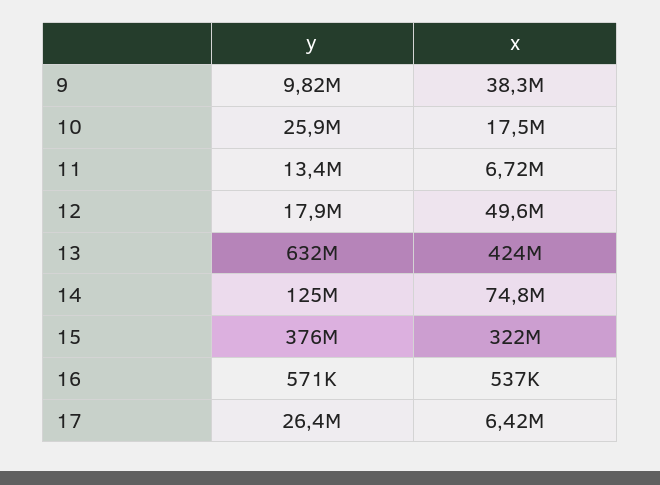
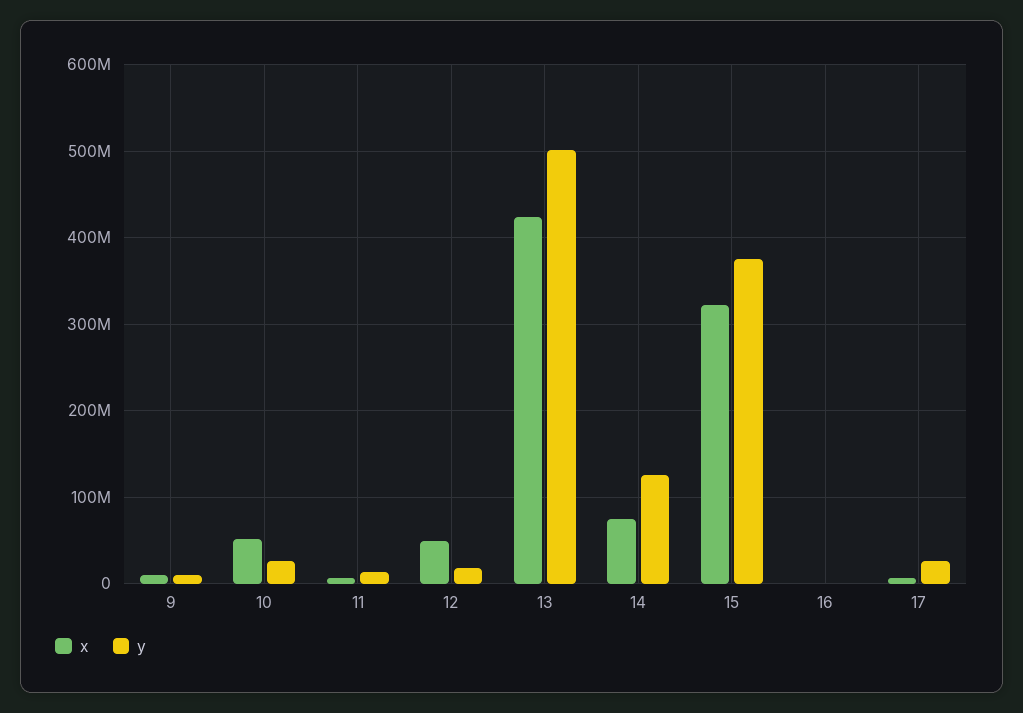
  {
    "y": {
      "9": 9820000,
      "10": 25900000,
      "11": 13400000,
      "12": 17900000,
-     "13": 632000000,
+     "13": 500000000,
      "14": 125000000,
      "15": 376000000,
      "16": 571000,
      "17": 26400000
    },
    "x": {
-     "9": 38300000,
+     "9": 10000000,
-     "10": 17500000,
+     "10": 50000000,
      "11": 6720000,
      "12": 49600000,
      "13": 424000000,
      "14": 74800000,
      "15": 322000000,
      "16": 537000,
      "17": 6420000
    }
  }

